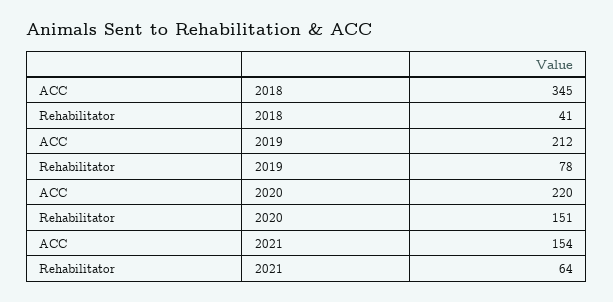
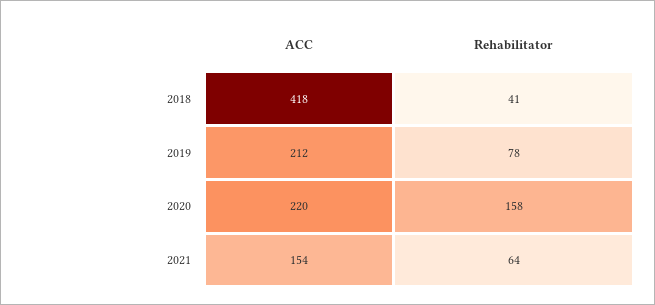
  {
    "ACC": {
-     "2018": 345,
+     "2018": 418,
      "2019": 212,
      "2020": 220,
      "2021": 154
    },
    "Rehabilitator": {
      "2018": 41,
      "2019": 78,
-     "2020": 151,
+     "2020": 158,
      "2021": 64
    }
  }

